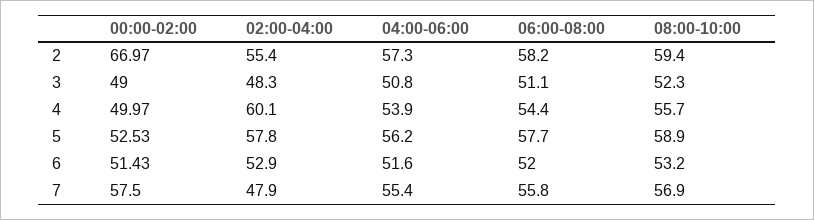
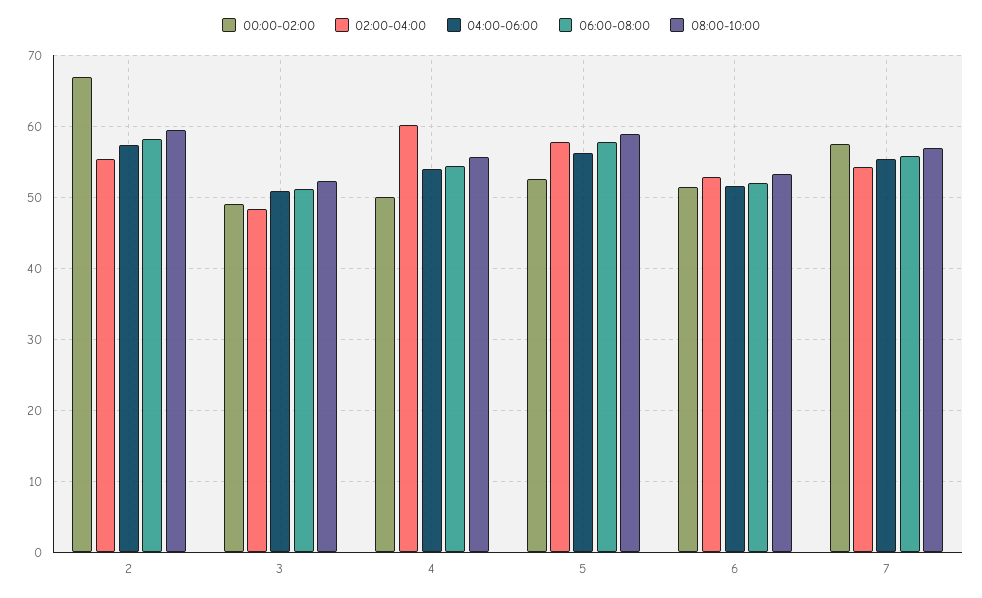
  {
    "00:00-02:00": {
      "2": 66.97,
      "3": 49,
      "4": 49.97,
      "5": 52.53,
      "6": 51.43,
      "7": 57.5
    },
    "02:00-04:00": {
      "2": 55.4,
      "3": 48.3,
      "4": 60.1,
      "5": 57.8,
      "6": 52.9,
-     "7": 47.9
+     "7": 54
    },
    "04:00-06:00": {
      "2": 57.3,
      "3": 50.8,
      "4": 53.9,
      "5": 56.2,
      "6": 51.6,
      "7": 55.4
    },
    "06:00-08:00": {
      "2": 58.2,
      "3": 51.1,
      "4": 54.4,
      "5": 57.7,
      "6": 52,
      "7": 55.8
    },
    "08:00-10:00": {
      "2": 59.4,
      "3": 52.3,
      "4": 55.7,
      "5": 58.9,
      "6": 53.2,
      "7": 56.9
    }
  }

